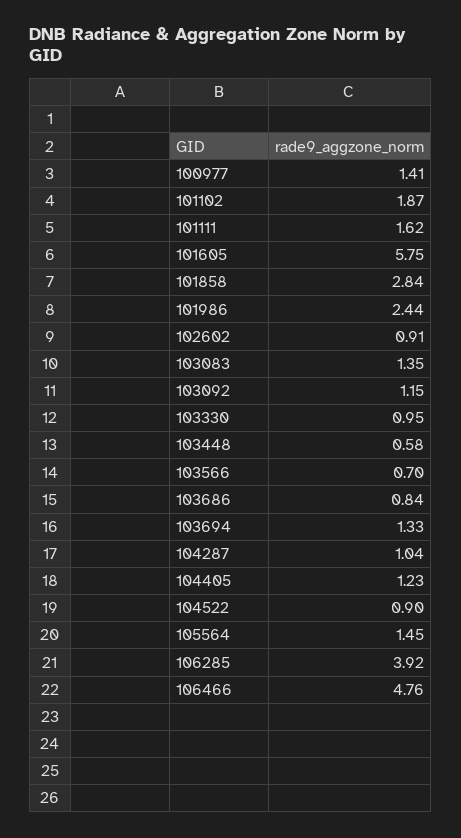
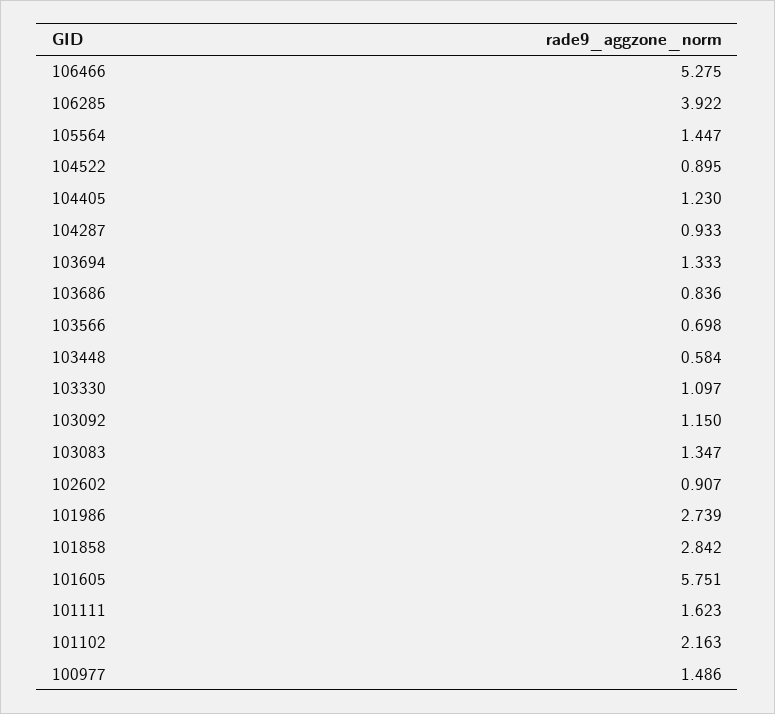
  {
-   "100977": 1.41,
+   "100977": 1.486,
-   "101102": 1.87,
+   "101102": 2.163,
    "101111": 1.623,
    "101605": 5.751,
    "101858": 2.842,
-   "101986": 2.44,
+   "101986": 2.739,
    "102602": 0.907,
    "103083": 1.347,
    "103092": 1.15,
-   "103330": 0.95,
+   "103330": 1.097,
    "103448": 0.584,
    "103566": 0.698,
    "103686": 0.836,
    "103694": 1.333,
-   "104287": 1.04,
+   "104287": 0.933,
    "104405": 1.23,
    "104522": 0.895,
    "105564": 1.447,
    "106285": 3.922,
-   "106466": 4.76
+   "106466": 5.275
  }

